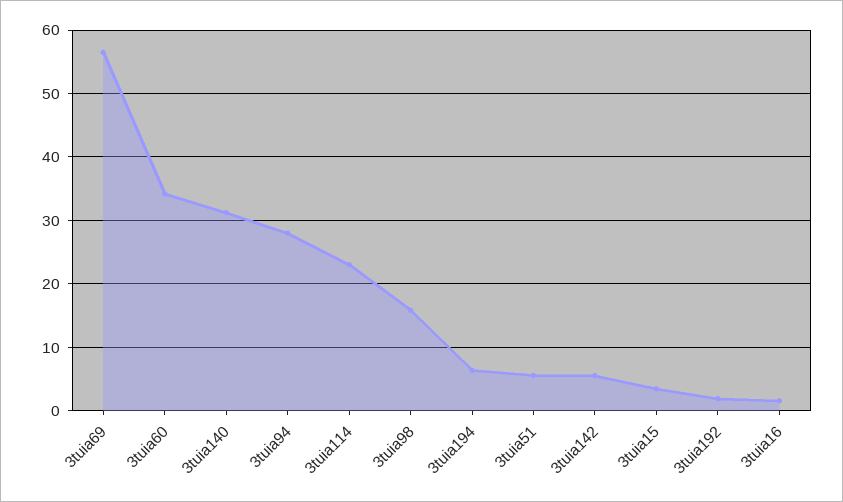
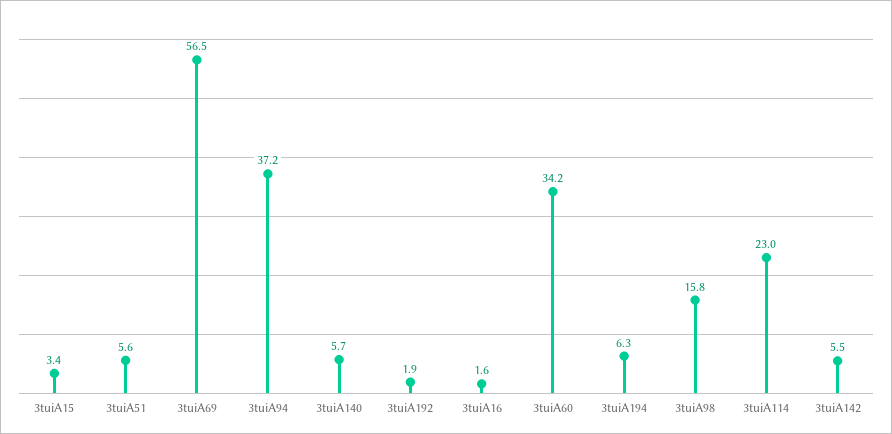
  {
    "3tuia69": 56.5,
    "3tuia60": 34.2,
-   "3tuia140": 31,
+   "3tuia140": 5.7,
-   "3tuia94": 28,
+   "3tuia94": 37.2,
    "3tuia114": 23,
    "3tuia98": 15.8,
    "3tuia194": 6.3,
    "3tuia51": 5.6,
    "3tuia142": 5.5,
    "3tuia15": 3.4,
    "3tuia192": 1.9,
    "3tuia16": 1.6
  }

